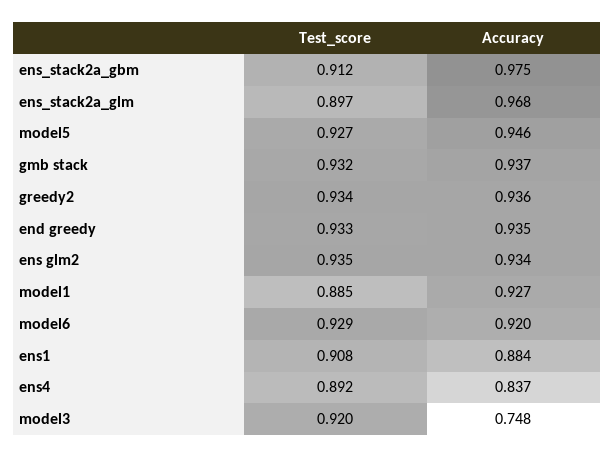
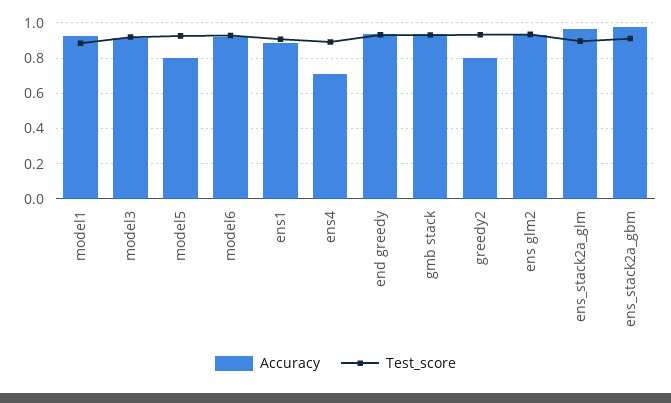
  {
    "Test_score": {
      "ens_stack2a_gbm": 0.912,
      "ens_stack2a_glm": 0.897,
      "model5": 0.927,
      "gmb stack": 0.932,
      "greedy2": 0.934,
      "end greedy": 0.933,
      "ens glm2": 0.935,
      "model1": 0.885,
      "model6": 0.929,
      "ens1": 0.908,
      "ens4": 0.892,
      "model3": 0.92
    },
    "Accuracy": {
      "ens_stack2a_gbm": 0.975,
      "ens_stack2a_glm": 0.968,
-     "model5": 0.946,
+     "model5": 0.8,
      "gmb stack": 0.937,
-     "greedy2": 0.936,
+     "greedy2": 0.8,
      "end greedy": 0.935,
      "ens glm2": 0.934,
      "model1": 0.927,
      "model6": 0.92,
      "ens1": 0.884,
-     "ens4": 0.837,
+     "ens4": 0.7,
-     "model3": 0.748
+     "model3": 0.9
    }
  }

